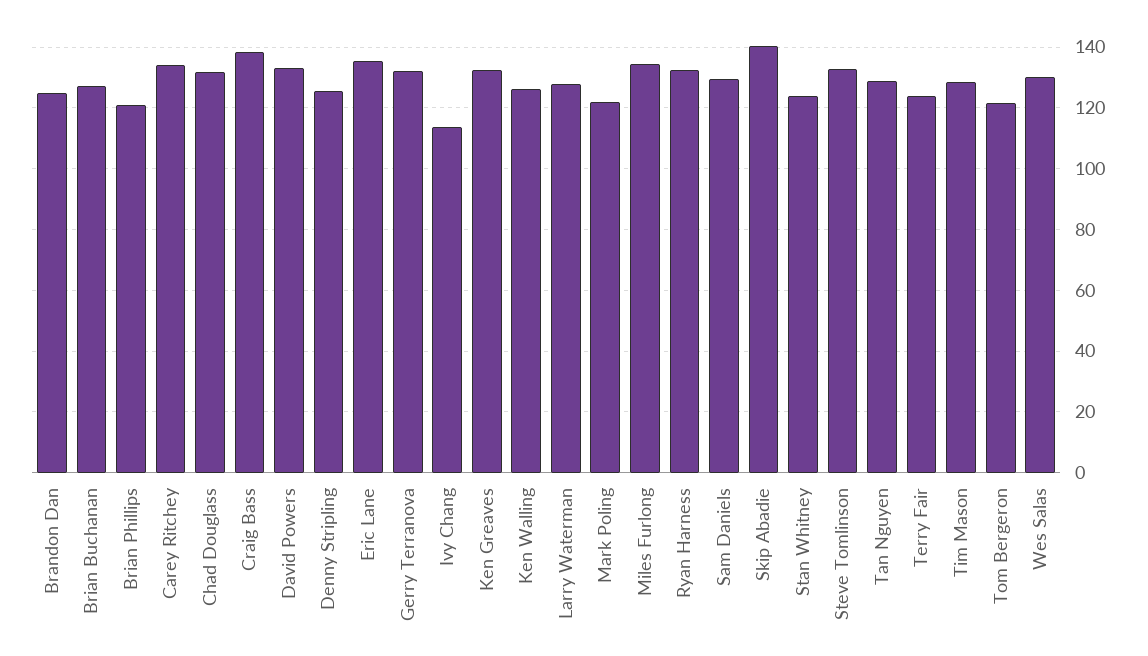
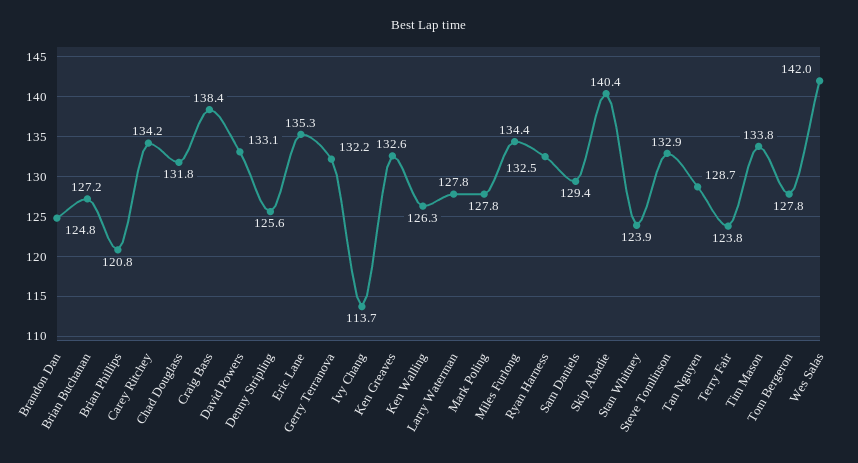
  {
    "Brandon Dan": 124.8,
    "Brian Buchanan": 127.2,
    "Brian Phillips": 120.8,
    "Carey Ritchey": 134.2,
    "Chad Douglass": 131.8,
    "Craig Bass": 138.4,
    "David Powers": 133.1,
    "Denny Stripling": 125.6,
    "Eric Lane": 135.3,
    "Gerry Terranova": 132.2,
    "Ivy Chang": 113.7,
    "Ken Greaves": 132.6,
    "Ken Walling": 126.3,
    "Larry Waterman": 127.8,
-   "Mark Poling": 122,
+   "Mark Poling": 127.8,
    "Miles Furlong": 134.4,
    "Ryan Harness": 132.5,
    "Sam Daniels": 129.4,
    "Skip Abadie": 140.4,
    "Stan Whitney": 123.9,
    "Steve Tomlinson": 132.9,
    "Tan Nguyen": 128.7,
    "Terry Fair": 123.8,
-   "Tim Mason": 128,
+   "Tim Mason": 133.8,
-   "Tom Bergeron": 122,
+   "Tom Bergeron": 127.8,
-   "Wes Salas": 130
+   "Wes Salas": 142
  }

